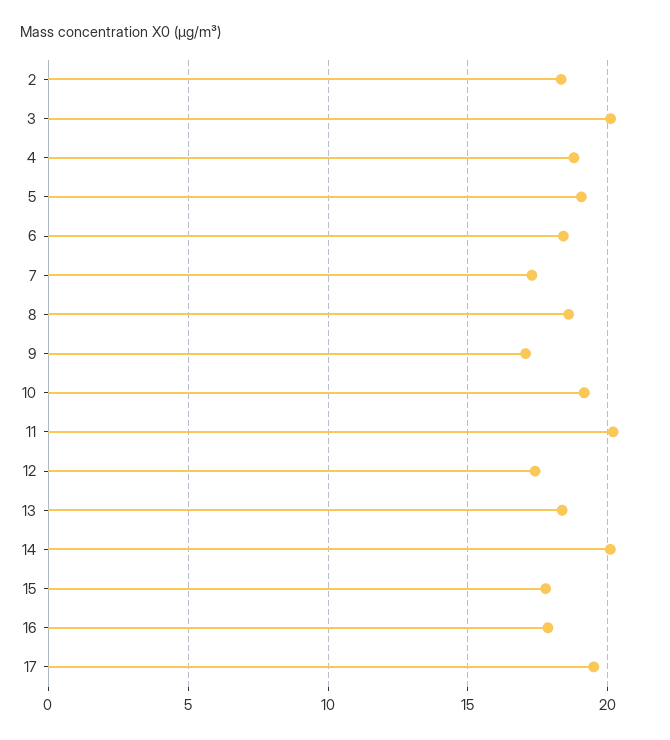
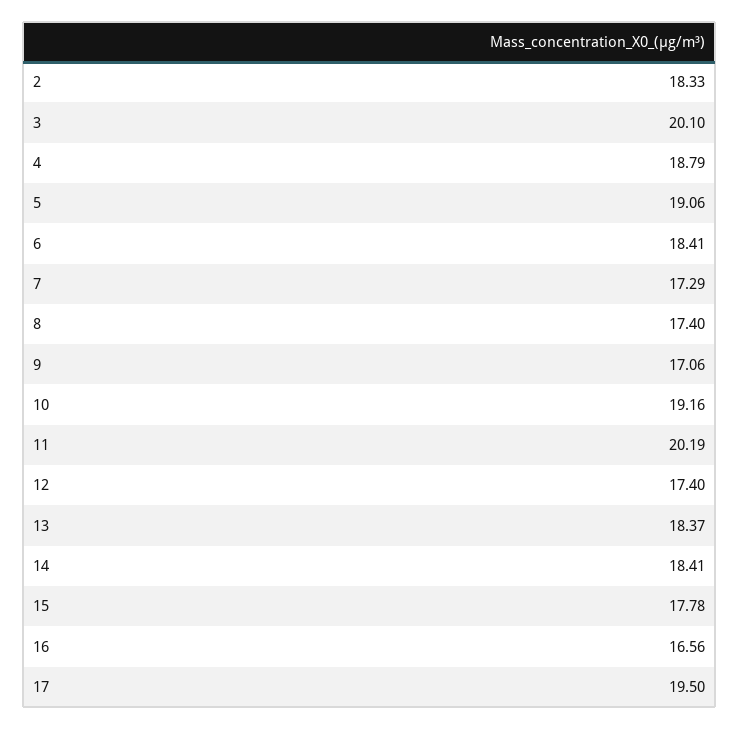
  {
    "2": 18.33,
    "3": 20.1,
    "4": 18.79,
    "5": 19.06,
    "6": 18.41,
    "7": 17.29,
-   "8": 18.5,
+   "8": 17.4,
    "9": 17.06,
    "10": 19.16,
    "11": 20.19,
    "12": 17.4,
    "13": 18.37,
-   "14": 20,
+   "14": 18.41,
    "15": 17.78,
-   "16": 18,
+   "16": 16.56,
    "17": 19.5
  }

